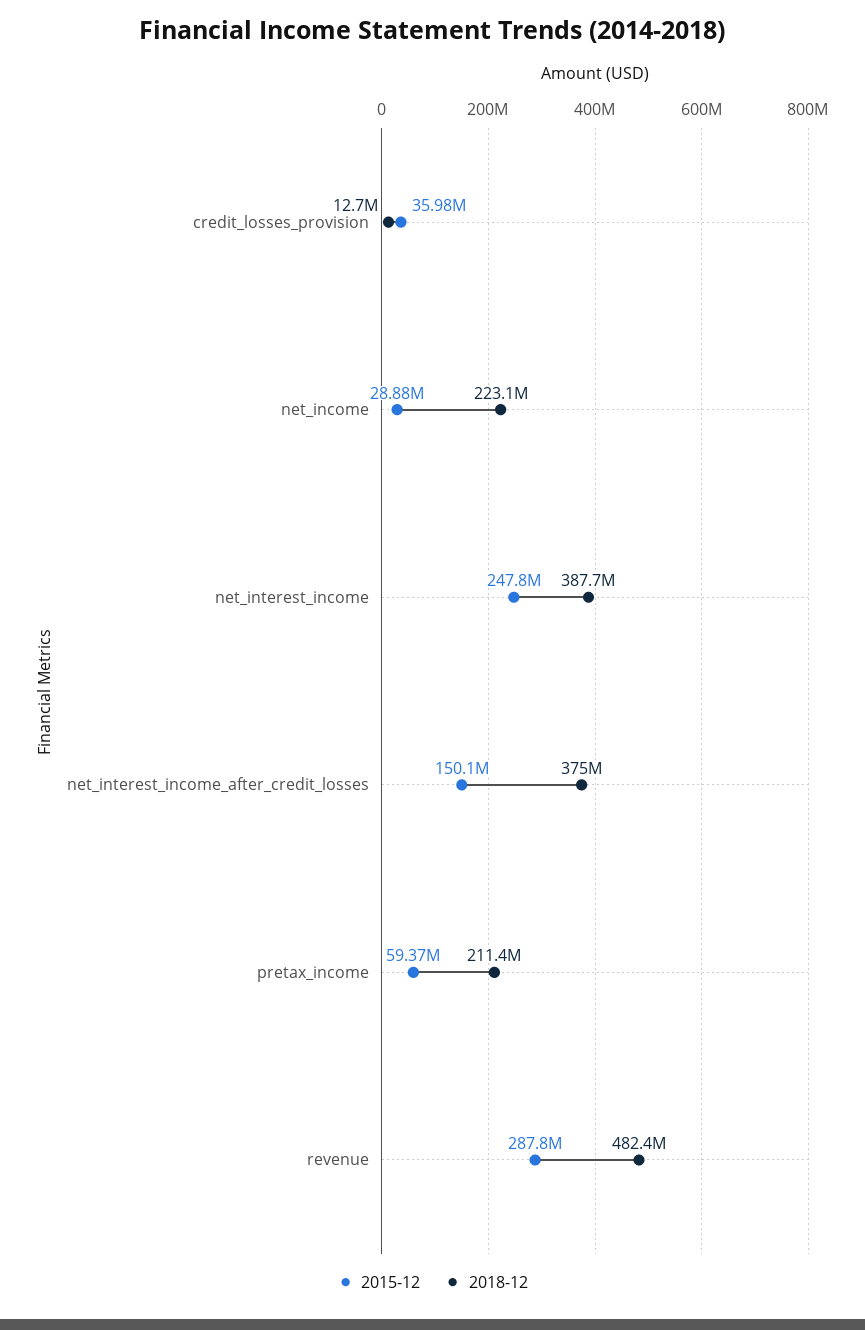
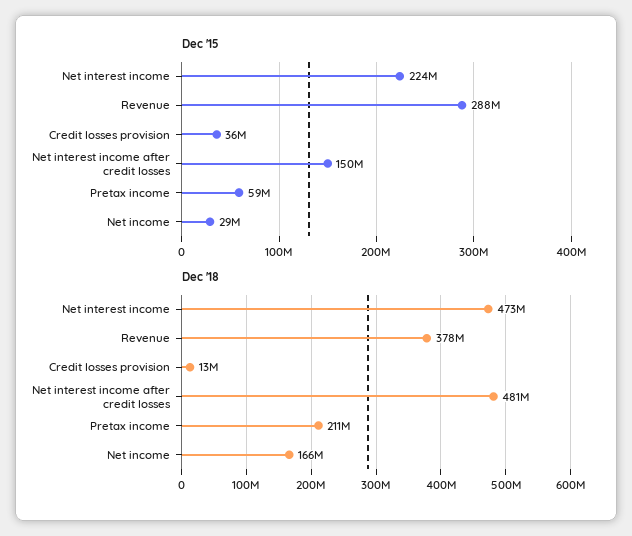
  {
    "2015-12": {
      "credit_losses_provision": 35980000,
      "net_income": 28880000,
-     "net_interest_income": 247800000,
+     "net_interest_income": 224000000,
      "net_interest_income_after_credit_losses": 150100000,
      "pretax_income": 59370000,
      "revenue": 287800000
    },
    "2018-12": {
      "credit_losses_provision": 12700000,
-     "net_income": 223100000,
+     "net_income": 166000000,
-     "net_interest_income": 387700000,
+     "net_interest_income": 473000000,
-     "net_interest_income_after_credit_losses": 375000000,
+     "net_interest_income_after_credit_losses": 481000000,
      "pretax_income": 211400000,
-     "revenue": 482400000
+     "revenue": 378000000
    }
  }

